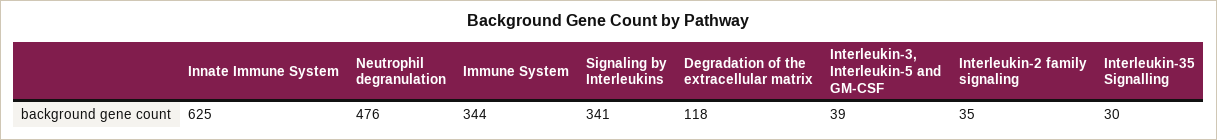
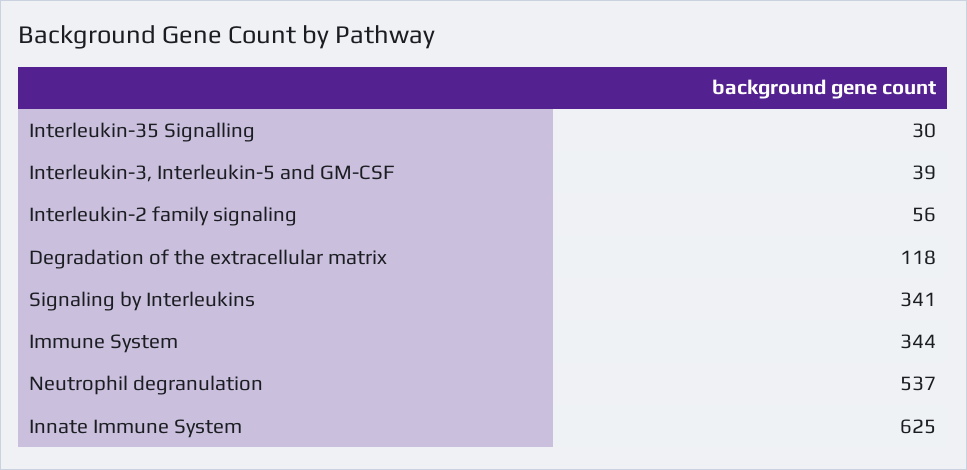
  {
    "Innate Immune System": 625,
-   "Neutrophil degranulation": 476,
+   "Neutrophil degranulation": 537,
    "Immune System": 344,
    "Signaling by Interleukins": 341,
    "Degradation of the extracellular matrix": 118,
    "Interleukin-3, Interleukin-5 and GM-CSF": 39,
-   "Interleukin-2 family signaling": 35,
+   "Interleukin-2 family signaling": 56,
    "Interleukin-35 Signalling": 30
  }

